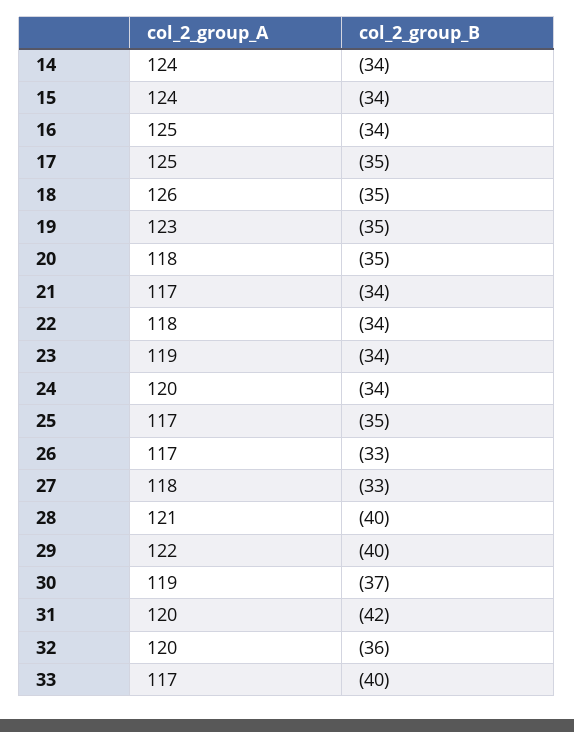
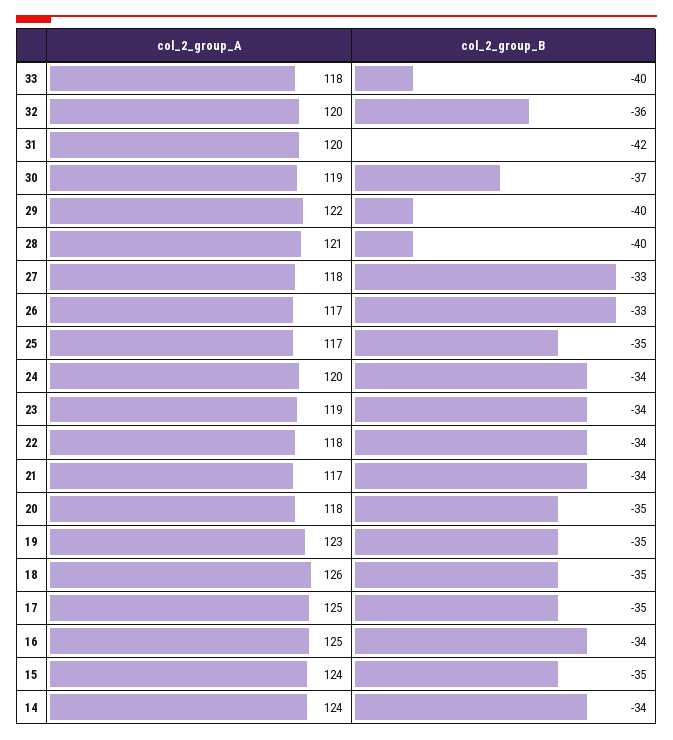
  {
    "col_2_group_A": {
      "14": 124,
      "15": 124,
      "16": 125,
      "17": 125,
      "18": 126,
      "19": 123,
      "20": 118,
      "21": 117,
      "22": 118,
      "23": 119,
      "24": 120,
      "25": 117,
      "26": 117,
      "27": 118,
      "28": 121,
      "29": 122,
      "30": 119,
      "31": 120,
      "32": 120,
-     "33": 117
+     "33": 118
    },
    "col_2_group_B": {
      "14": -34,
-     "15": -34,
+     "15": -35,
      "16": -34,
      "17": -35,
      "18": -35,
      "19": -35,
      "20": -35,
      "21": -34,
      "22": -34,
      "23": -34,
      "24": -34,
      "25": -35,
      "26": -33,
      "27": -33,
      "28": -40,
      "29": -40,
      "30": -37,
      "31": -42,
      "32": -36,
      "33": -40
    }
  }

